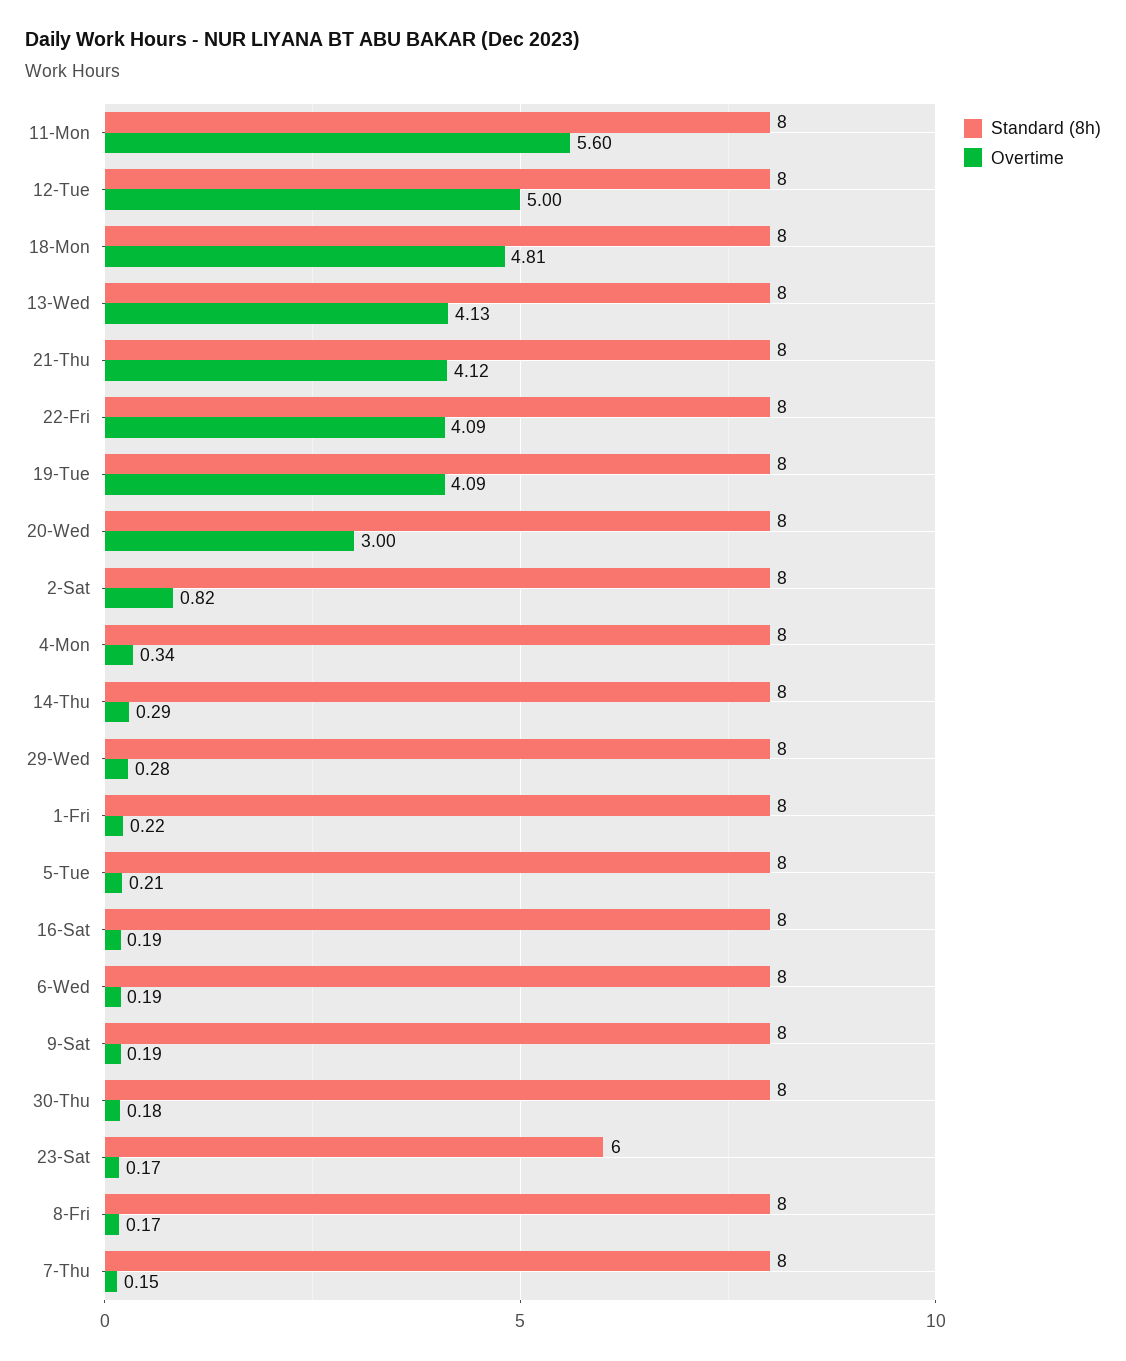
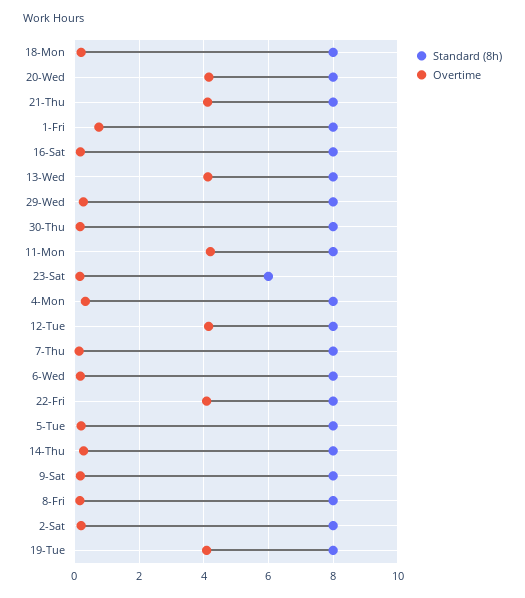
  {
    "Standard (8h)": {
      "11-Mon": 8,
      "12-Tue": 8,
      "18-Mon": 8,
      "13-Wed": 8,
      "21-Thu": 8,
      "22-Fri": 8,
      "19-Tue": 8,
      "20-Wed": 8,
      "2-Sat": 8,
      "4-Mon": 8,
      "14-Thu": 8,
      "29-Wed": 8,
      "1-Fri": 8,
      "5-Tue": 8,
      "16-Sat": 8,
      "6-Wed": 8,
      "9-Sat": 8,
      "30-Thu": 8,
      "23-Sat": 6,
      "8-Fri": 8,
      "7-Thu": 8
    },
    "Overtime": {
-     "11-Mon": 5.6,
+     "11-Mon": 4.2,
-     "12-Tue": 5,
+     "12-Tue": 4.2,
-     "18-Mon": 4.81,
+     "18-Mon": 0.2,
      "13-Wed": 4.13,
      "21-Thu": 4.12,
      "22-Fri": 4.09,
      "19-Tue": 4.09,
-     "20-Wed": 3,
+     "20-Wed": 4.2,
-     "2-Sat": 0.82,
+     "2-Sat": 0.2,
      "4-Mon": 0.34,
      "14-Thu": 0.29,
      "29-Wed": 0.28,
-     "1-Fri": 0.22,
+     "1-Fri": 0.8,
      "5-Tue": 0.21,
      "16-Sat": 0.19,
      "6-Wed": 0.19,
      "9-Sat": 0.19,
      "30-Thu": 0.18,
      "23-Sat": 0.17,
      "8-Fri": 0.17,
      "7-Thu": 0.15
    }
  }

